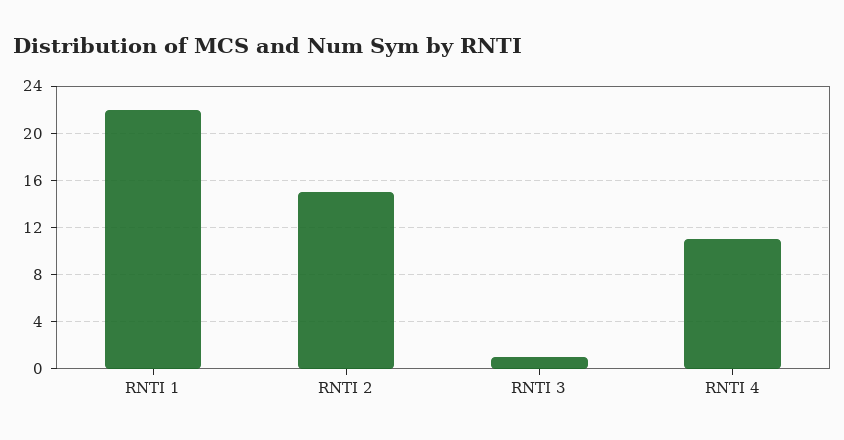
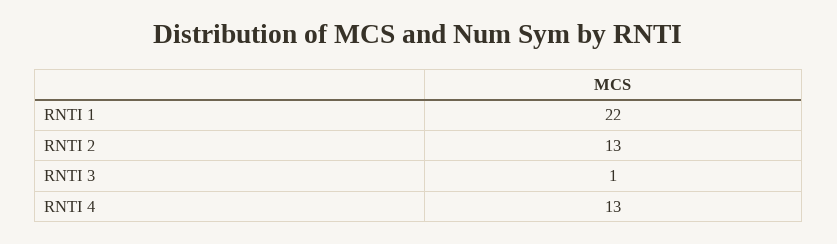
  {
    "RNTI 1": 22,
-   "RNTI 2": 15,
+   "RNTI 2": 13,
    "RNTI 3": 1,
-   "RNTI 4": 11
+   "RNTI 4": 13
  }

